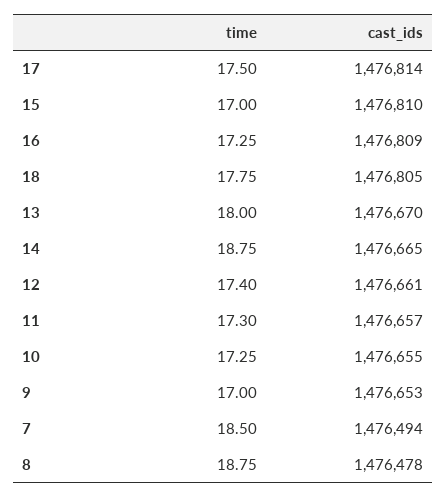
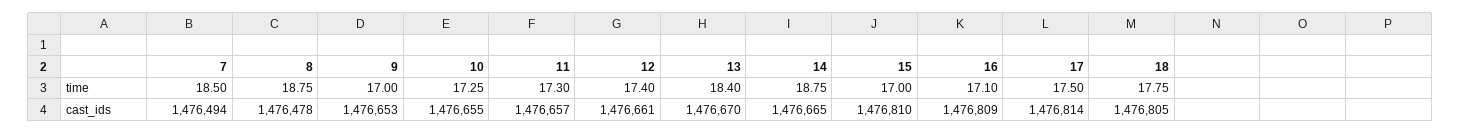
  {
    "time": {
      "17": 17.5,
      "15": 17,
-     "16": 17.25,
+     "16": 17.1,
      "18": 17.75,
-     "13": 18,
+     "13": 18.4,
      "14": 18.75,
      "12": 17.4,
      "11": 17.3,
      "10": 17.25,
      "9": 17,
      "7": 18.5,
      "8": 18.75
    },
    "cast_ids": {
      "17": 1476814,
      "15": 1476810,
      "16": 1476809,
      "18": 1476805,
      "13": 1476670,
      "14": 1476665,
      "12": 1476661,
      "11": 1476657,
      "10": 1476655,
      "9": 1476653,
      "7": 1476494,
      "8": 1476478
    }
  }

